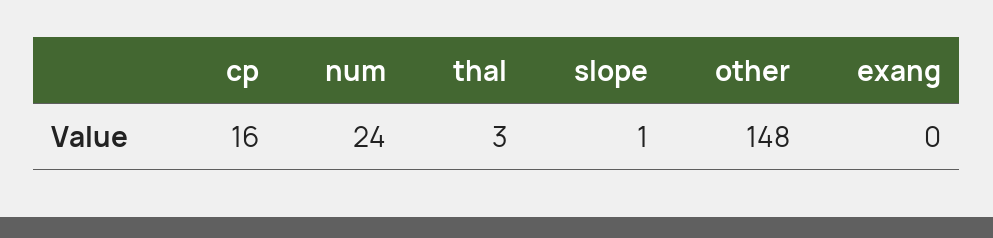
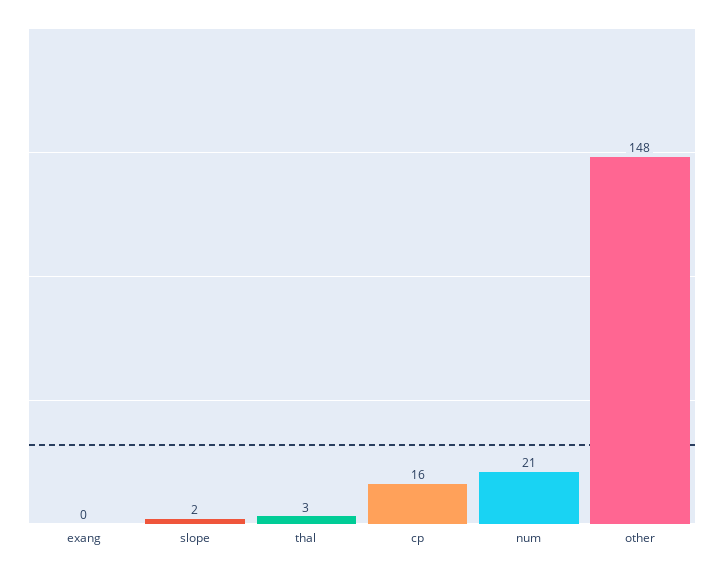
  {
    "cp": 16,
-   "num": 24,
+   "num": 21,
    "thal": 3,
-   "slope": 1,
+   "slope": 2,
    "other": 148,
    "exang": 0
  }

